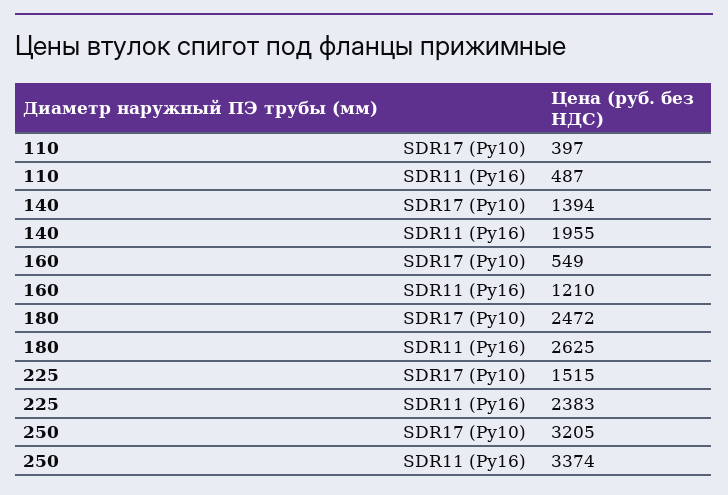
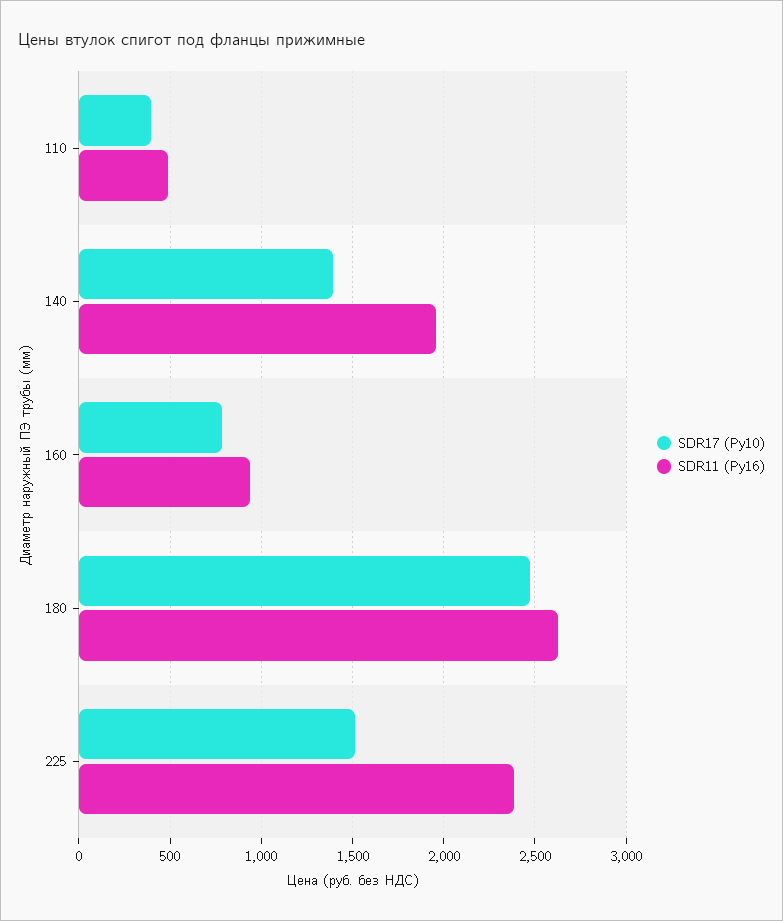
  {
    "SDR17 (Ру10)": {
      "110": 397,
      "140": 1394,
-     "160": 549,
+     "160": 800,
      "180": 2472,
-     "225": 1515,
+     "225": 1515
-     "250": 3205
    },
    "SDR11 (Ру16)": {
      "110": 487,
      "140": 1955,
-     "160": 1210,
+     "160": 950,
      "180": 2625,
-     "225": 2383,
+     "225": 2383
-     "250": 3374
    }
  }

